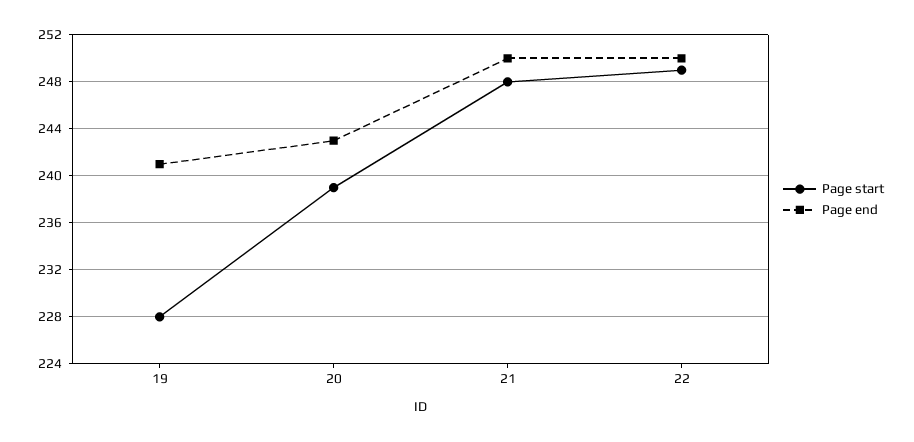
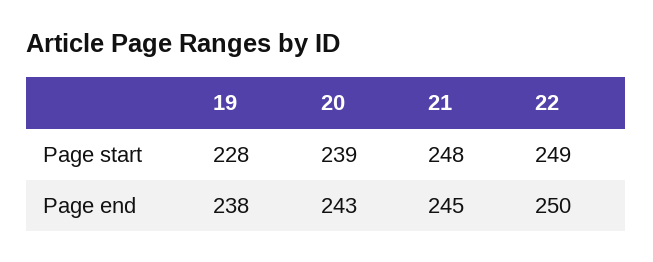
  {
    "Page start": {
      "19": 228,
      "20": 239,
      "21": 248,
      "22": 249
    },
    "Page end": {
-     "19": 241,
+     "19": 238,
      "20": 243,
-     "21": 250,
+     "21": 245,
      "22": 250
    }
  }

